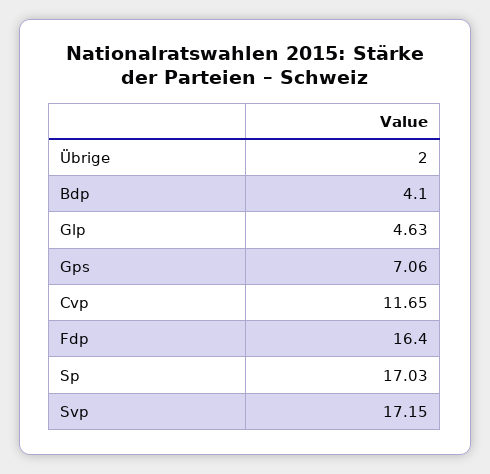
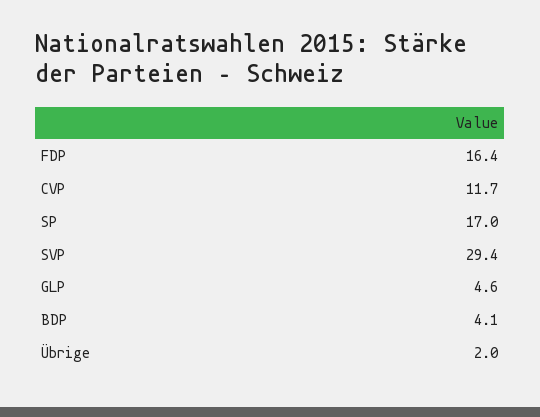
  {
    "Übrige": 2,
    "Bdp": 4.1,
    "Glp": 4.63,
-   "Gps": 7.06,
    "Cvp": 11.65,
    "Fdp": 16.4,
    "Sp": 17.03,
-   "Svp": 17.15
+   "Svp": 29.4
  }

